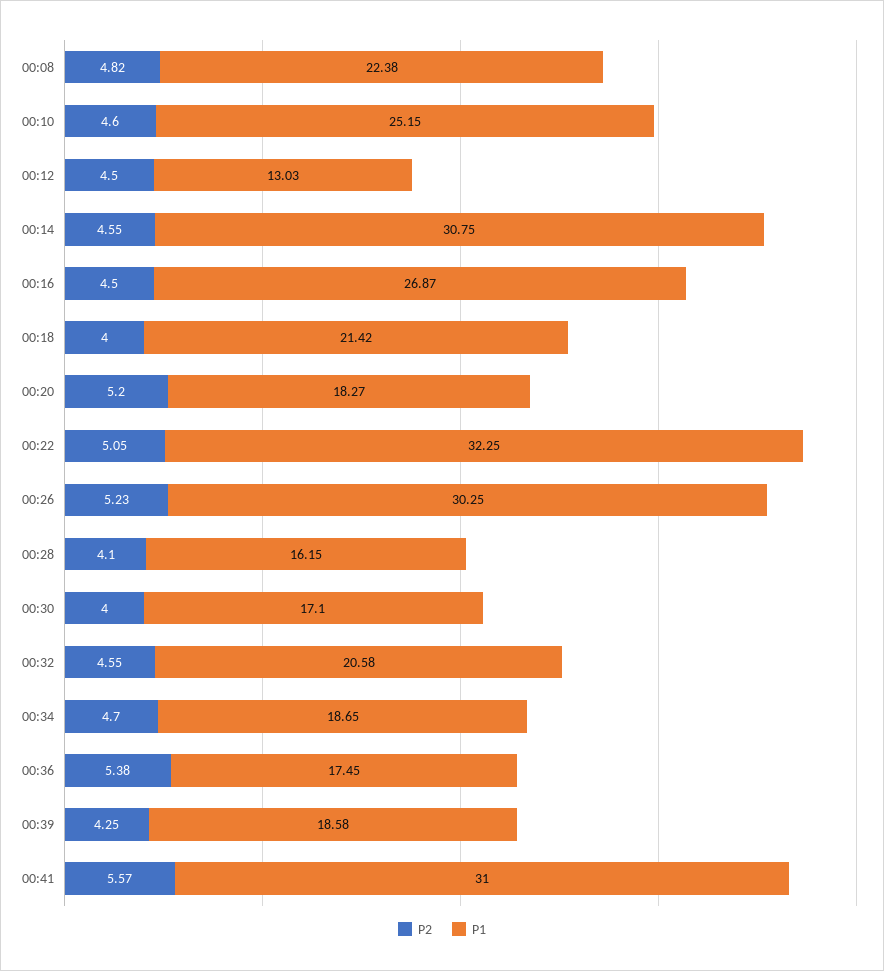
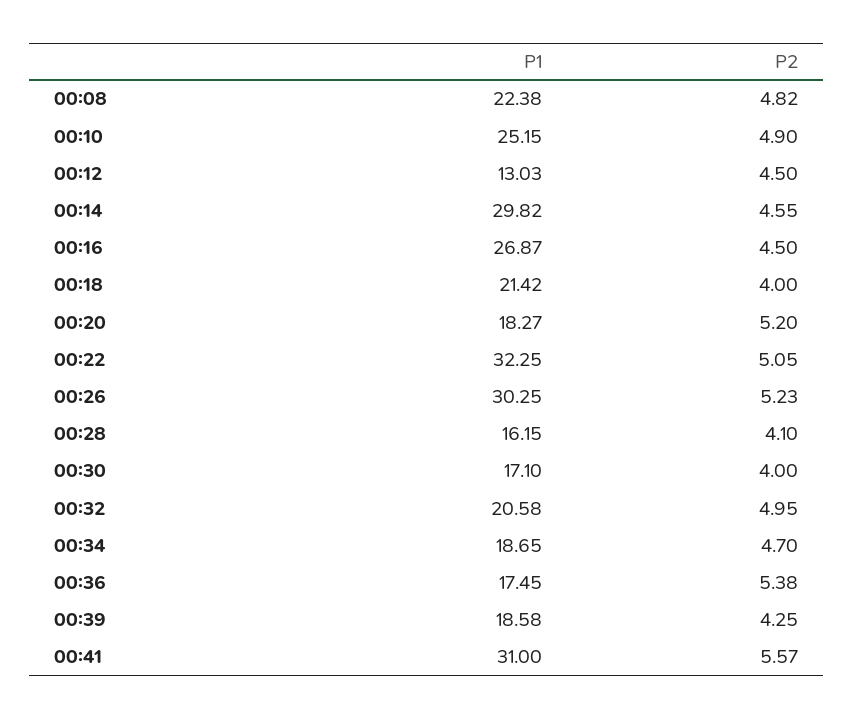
  {
    "P2": {
      "00:08": 4.82,
-     "00:10": 4.6,
+     "00:10": 4.9,
      "00:12": 4.5,
      "00:14": 4.55,
      "00:16": 4.5,
      "00:18": 4,
      "00:20": 5.2,
      "00:22": 5.05,
      "00:26": 5.23,
      "00:28": 4.1,
      "00:30": 4,
-     "00:32": 4.55,
+     "00:32": 4.95,
      "00:34": 4.7,
      "00:36": 5.38,
      "00:39": 4.25,
      "00:41": 5.57
    },
    "P1": {
      "00:08": 22.38,
      "00:10": 25.15,
      "00:12": 13.03,
-     "00:14": 30.75,
+     "00:14": 29.82,
      "00:16": 26.87,
      "00:18": 21.42,
      "00:20": 18.27,
      "00:22": 32.25,
      "00:26": 30.25,
      "00:28": 16.15,
      "00:30": 17.1,
      "00:32": 20.58,
      "00:34": 18.65,
      "00:36": 17.45,
      "00:39": 18.58,
      "00:41": 31
    }
  }

